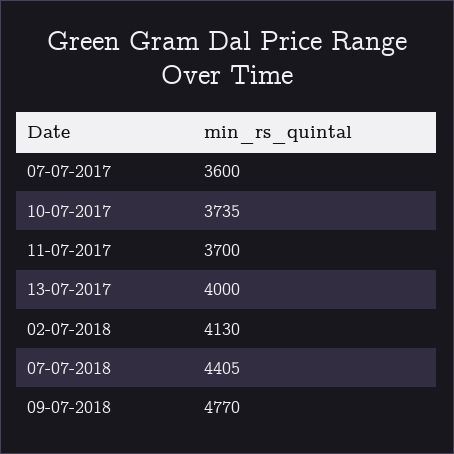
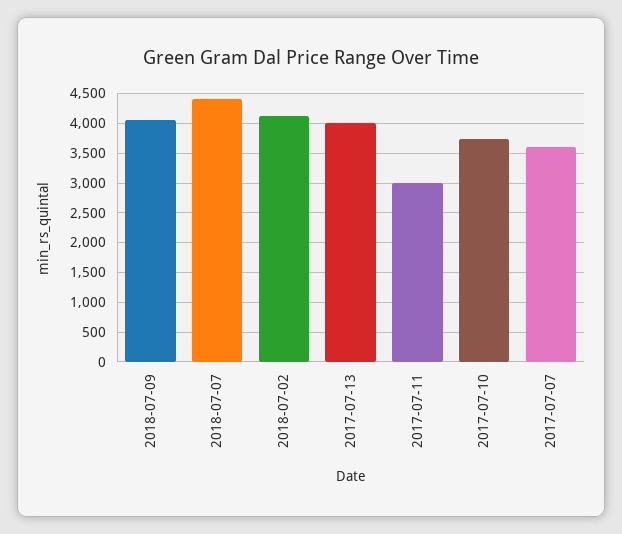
  {
    "07-07-2017": 3600,
    "10-07-2017": 3735,
-   "11-07-2017": 3700,
+   "11-07-2017": 3000,
    "13-07-2017": 4000,
    "02-07-2018": 4130,
    "07-07-2018": 4405,
-   "09-07-2018": 4770
+   "09-07-2018": 4000
  }

